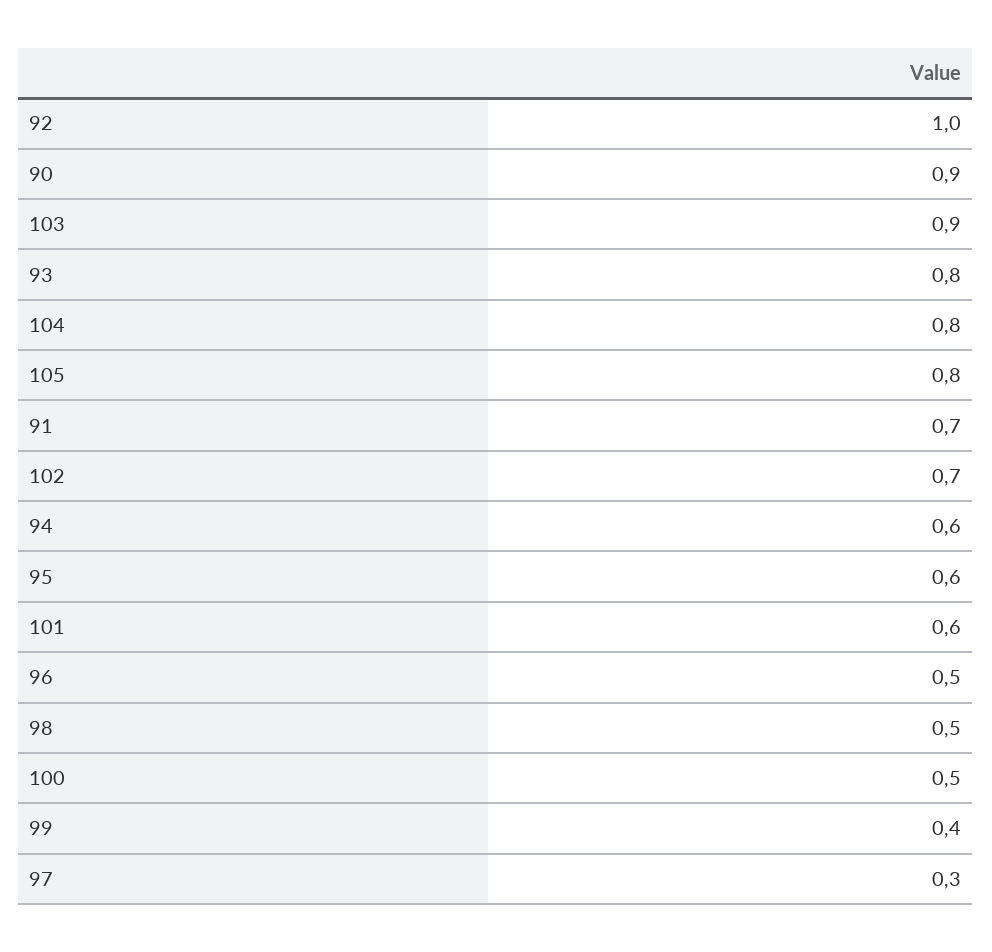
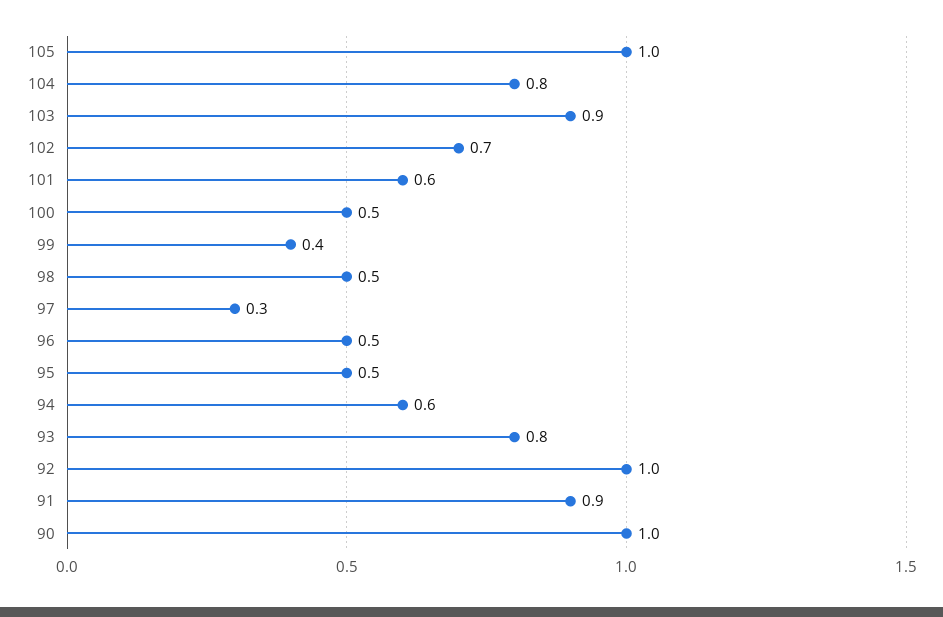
  {
    "92": 1,
-   "90": 0.9,
+   "90": 1,
    "103": 0.9,
    "93": 0.8,
    "104": 0.8,
-   "105": 0.8,
+   "105": 1,
-   "91": 0.7,
+   "91": 0.9,
    "102": 0.7,
    "94": 0.6,
-   "95": 0.6,
+   "95": 0.5,
    "101": 0.6,
    "96": 0.5,
    "98": 0.5,
    "100": 0.5,
    "99": 0.4,
    "97": 0.3
  }

